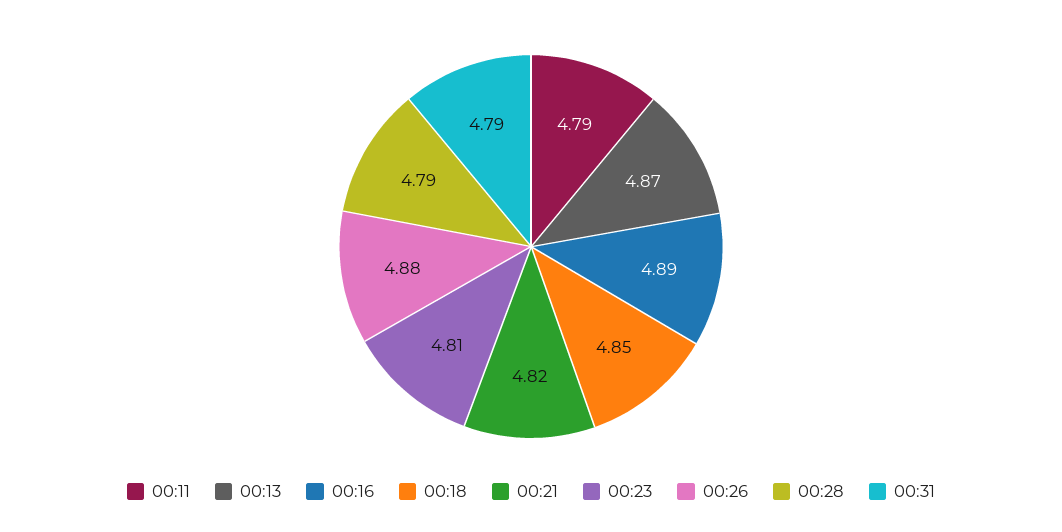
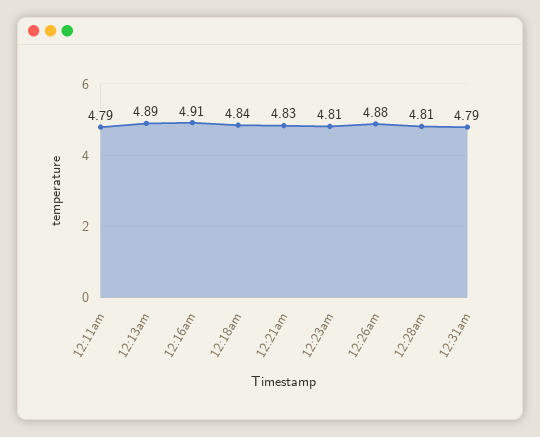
  {
    "00:11": 4.79,
-   "00:13": 4.87,
+   "00:13": 4.89,
-   "00:16": 4.89,
+   "00:16": 4.91,
-   "00:18": 4.85,
+   "00:18": 4.84,
-   "00:21": 4.82,
+   "00:21": 4.83,
    "00:23": 4.81,
    "00:26": 4.88,
-   "00:28": 4.79,
+   "00:28": 4.81,
    "00:31": 4.79
  }

